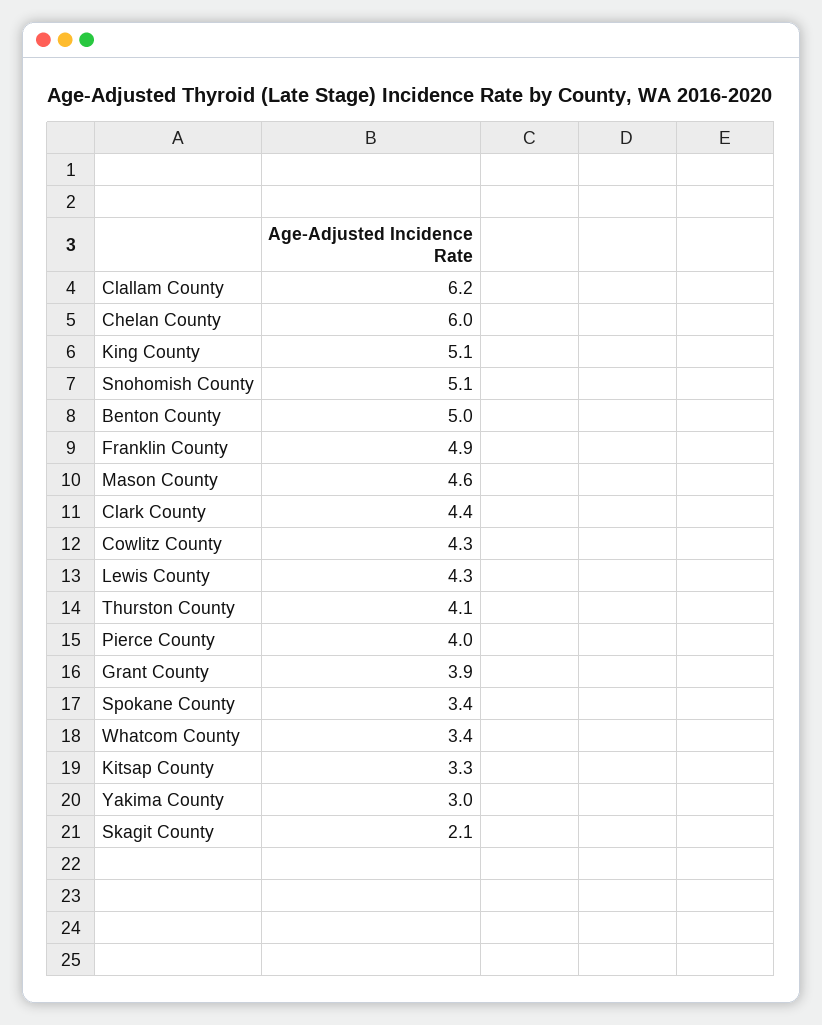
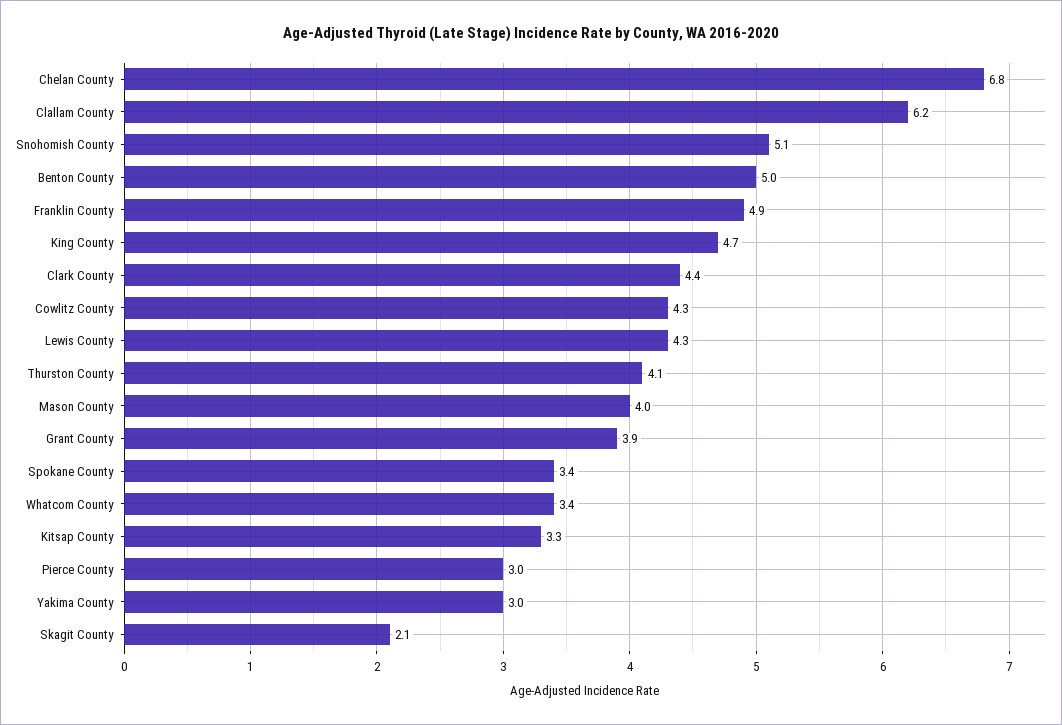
  {
    "Clallam County": 6.2,
-   "Chelan County": 6,
+   "Chelan County": 6.8,
-   "King County": 5.1,
+   "King County": 4.7,
    "Snohomish County": 5.1,
    "Benton County": 5,
    "Franklin County": 4.9,
-   "Mason County": 4.6,
+   "Mason County": 4,
    "Clark County": 4.4,
    "Cowlitz County": 4.3,
    "Lewis County": 4.3,
    "Thurston County": 4.1,
-   "Pierce County": 4,
+   "Pierce County": 3,
    "Grant County": 3.9,
    "Spokane County": 3.4,
    "Whatcom County": 3.4,
    "Kitsap County": 3.3,
    "Yakima County": 3,
    "Skagit County": 2.1
  }

